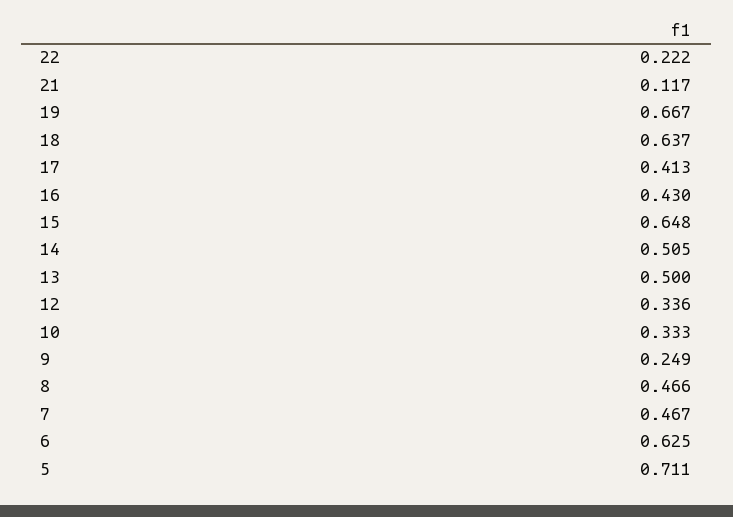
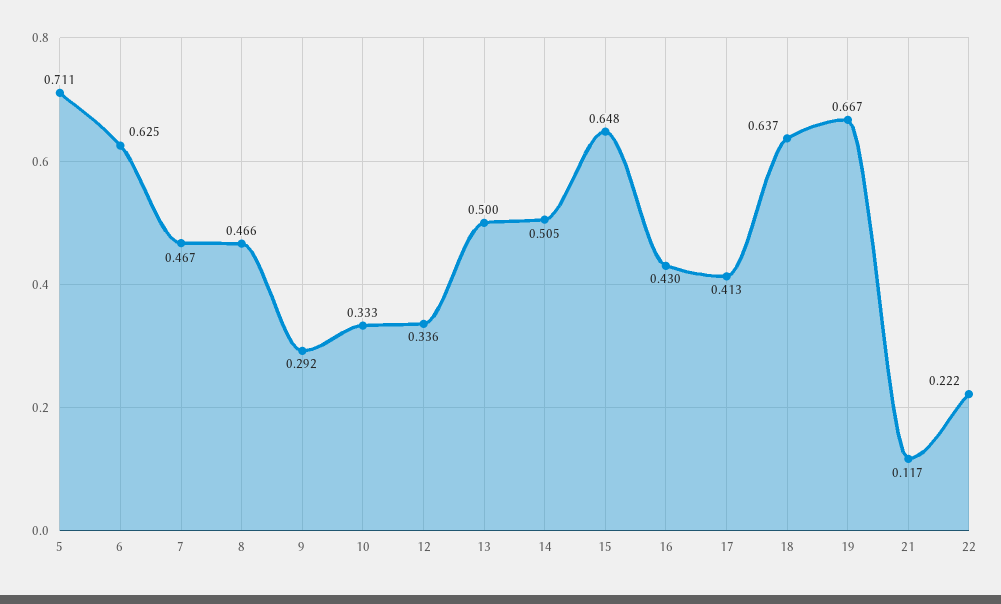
  {
    "22": 0.222,
    "21": 0.117,
    "19": 0.667,
    "18": 0.637,
    "17": 0.413,
    "16": 0.43,
    "15": 0.648,
    "14": 0.505,
    "13": 0.5,
    "12": 0.336,
    "10": 0.333,
-   "9": 0.249,
+   "9": 0.292,
    "8": 0.466,
    "7": 0.467,
    "6": 0.625,
    "5": 0.711
  }

